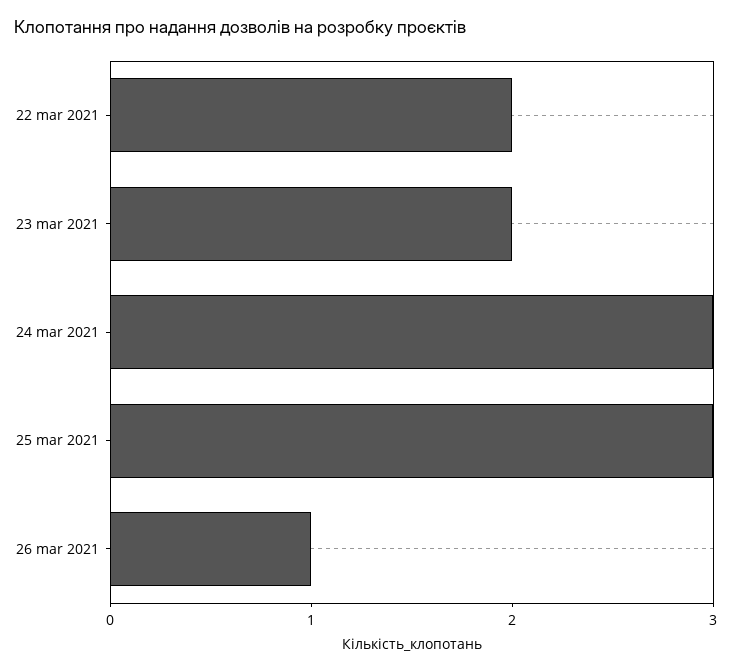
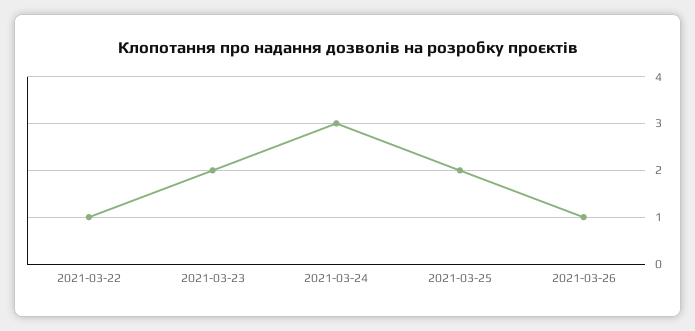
  {
-   "22 mar 2021": 2,
+   "22 mar 2021": 1,
    "23 mar 2021": 2,
    "24 mar 2021": 3,
-   "25 mar 2021": 3,
+   "25 mar 2021": 2,
    "26 mar 2021": 1
  }

